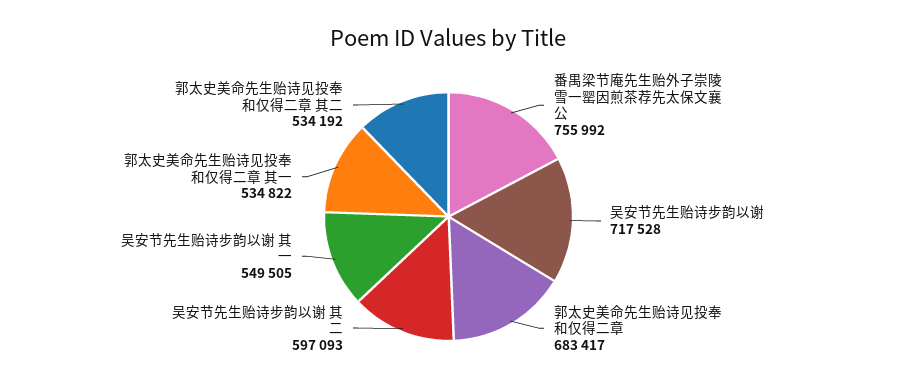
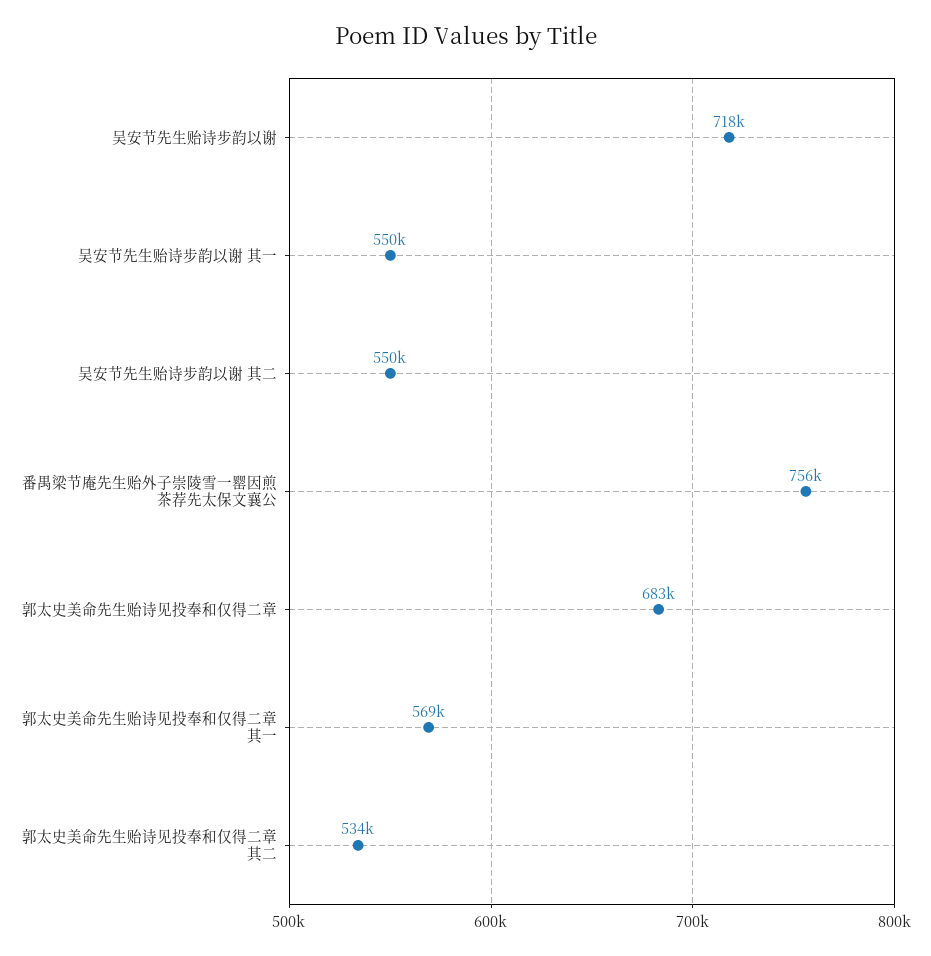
  {
    "番禺梁节庵先生贻外子崇陵雪一罂因煎茶荐先太保文襄公": 755992,
    "吴安节先生贻诗步韵以谢": 717528,
    "郭太史美命先生贻诗见投奉和仅得二章": 683417,
-   "吴安节先生贻诗步韵以谢 其二": 597093,
+   "吴安节先生贻诗步韵以谢 其二": 550000,
    "吴安节先生贻诗步韵以谢 其一": 549505,
-   "郭太史美命先生贻诗见投奉和仅得二章 其一": 534822,
+   "郭太史美命先生贻诗见投奉和仅得二章 其一": 569000,
    "郭太史美命先生贻诗见投奉和仅得二章 其二": 534192
  }

